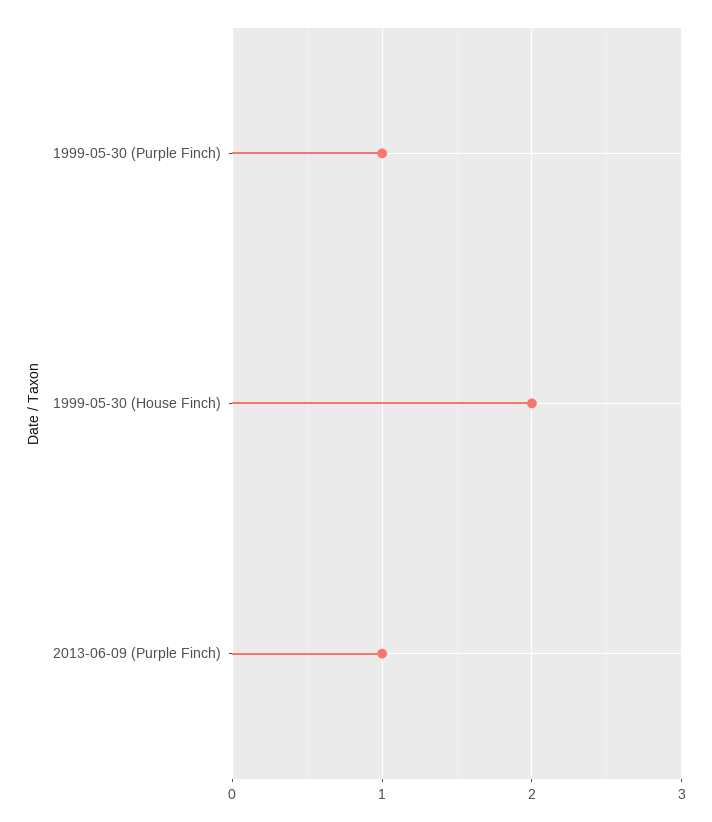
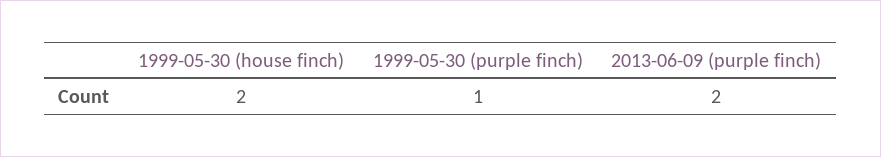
  {
    "1999-05-30 (Purple Finch)": 1,
    "1999-05-30 (House Finch)": 2,
-   "2013-06-09 (Purple Finch)": 1
+   "2013-06-09 (Purple Finch)": 2
  }

